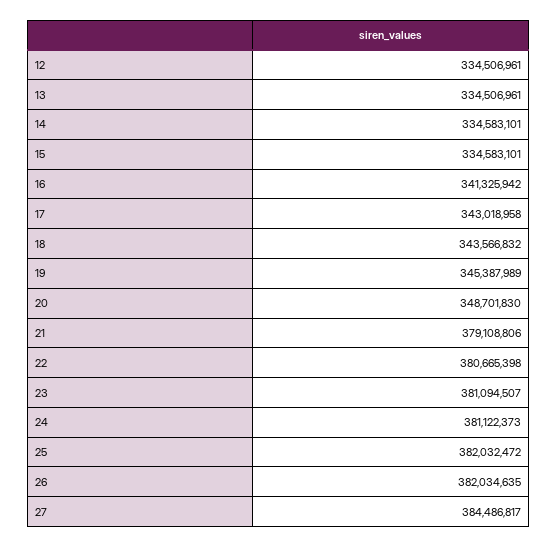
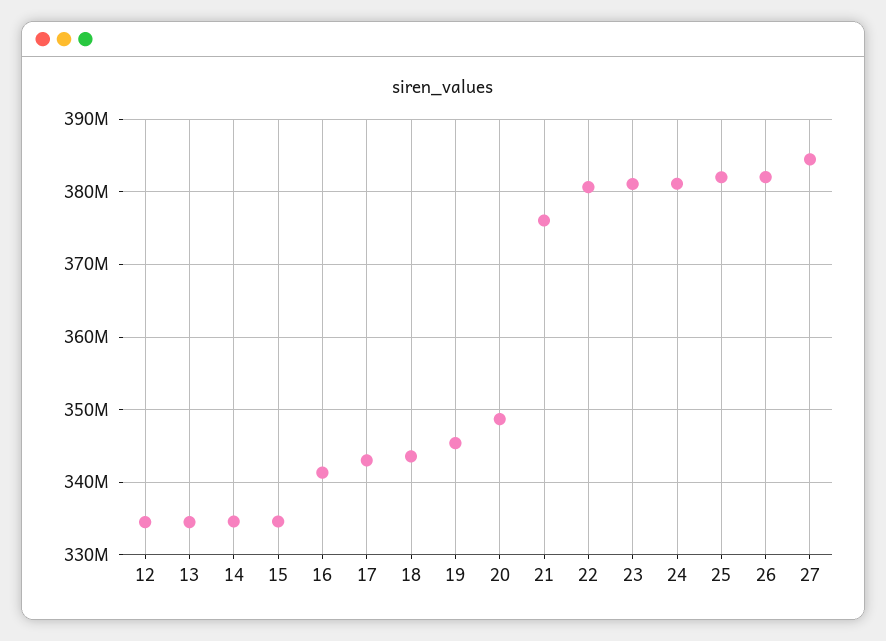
  {
    "12": 334506961,
    "13": 334506961,
    "14": 334583101,
    "15": 334583101,
    "16": 341325942,
    "17": 343018958,
    "18": 343566832,
    "19": 345387989,
    "20": 348701830,
-   "21": 379108806,
+   "21": 376000000,
    "22": 380665398,
    "23": 381094507,
    "24": 381122373,
    "25": 382032472,
    "26": 382034635,
    "27": 384486817
  }

